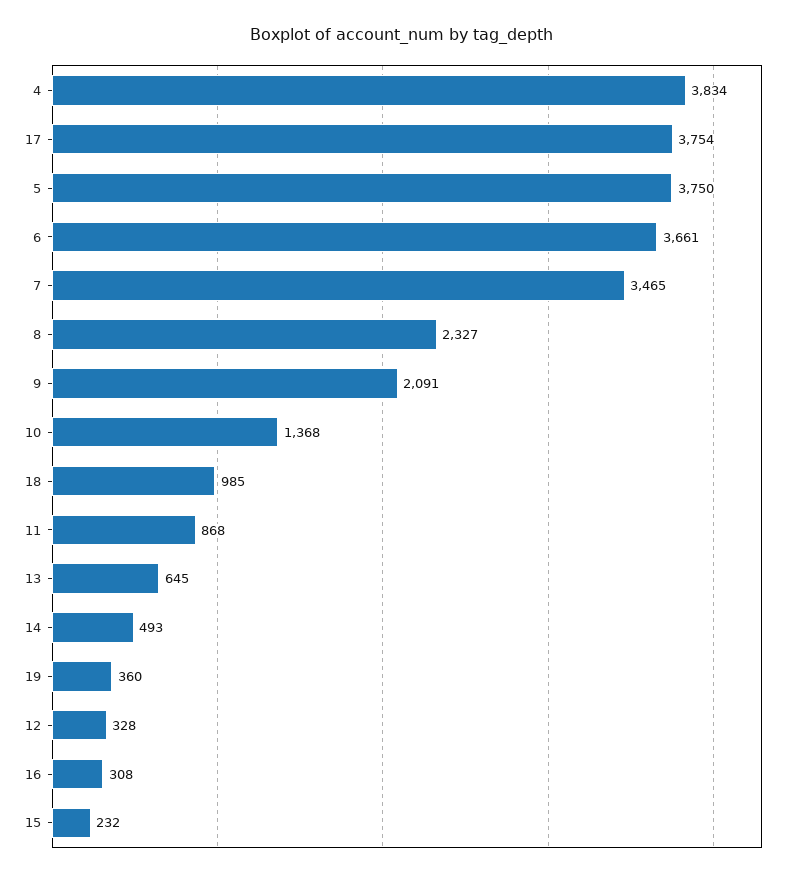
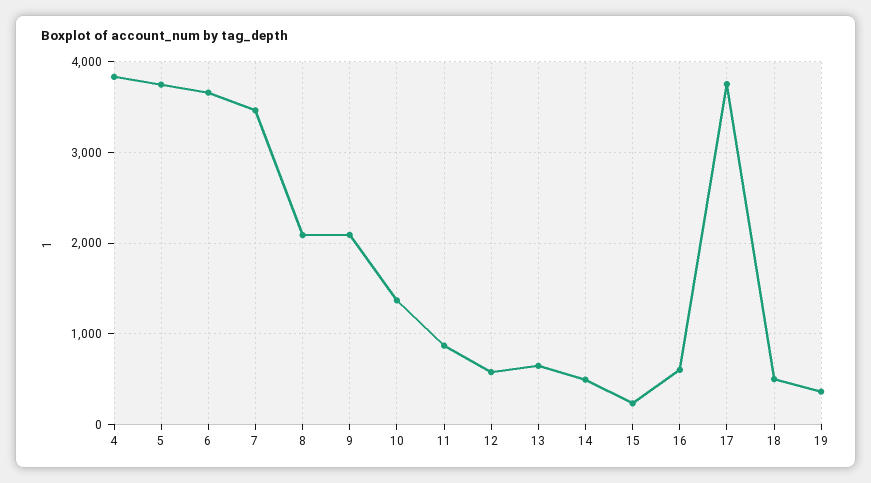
  {
    "4": 3834,
    "17": 3754,
    "5": 3750,
    "6": 3661,
    "7": 3465,
-   "8": 2327,
+   "8": 2100,
    "9": 2091,
    "10": 1368,
-   "18": 985,
+   "18": 500,
    "11": 868,
    "13": 645,
    "14": 493,
    "19": 360,
-   "12": 328,
+   "12": 600,
-   "16": 308,
+   "16": 600,
    "15": 232
  }

